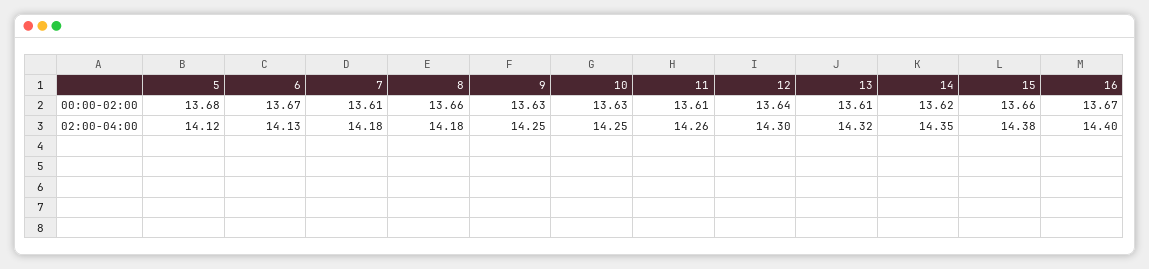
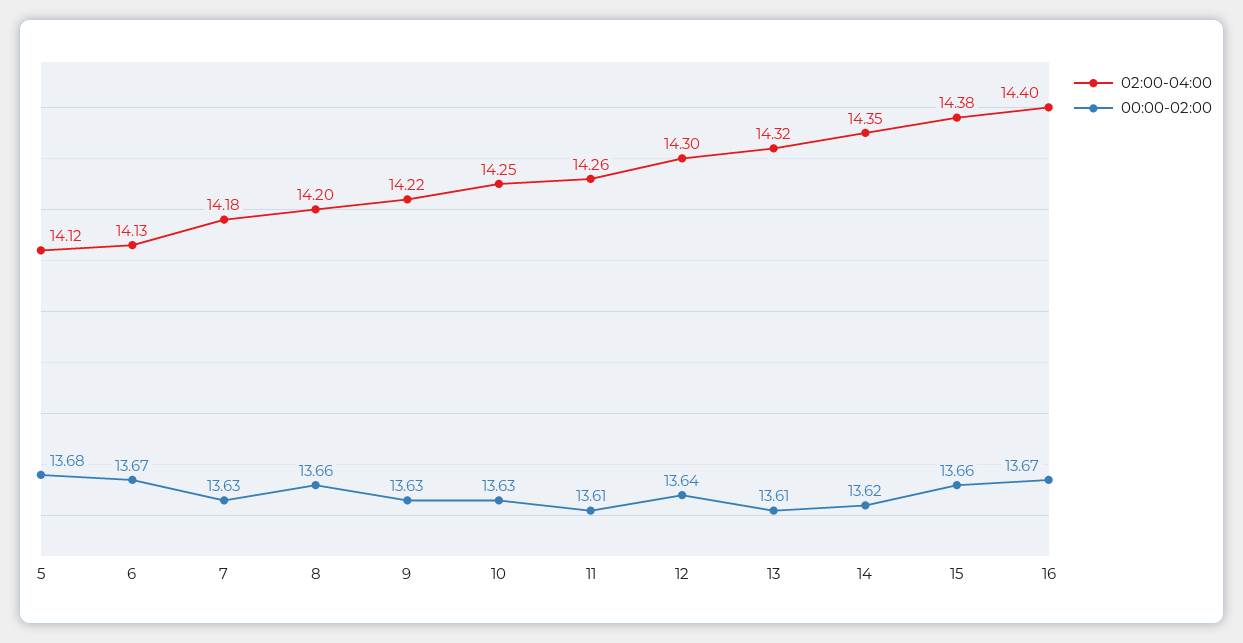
  {
    "00:00-02:00": {
      "5": 13.68,
      "6": 13.67,
-     "7": 13.61,
+     "7": 13.63,
      "8": 13.66,
      "9": 13.63,
      "10": 13.63,
      "11": 13.61,
      "12": 13.64,
      "13": 13.61,
      "14": 13.62,
      "15": 13.66,
      "16": 13.67
    },
    "02:00-04:00": {
      "5": 14.12,
      "6": 14.13,
      "7": 14.18,
-     "8": 14.18,
+     "8": 14.2,
-     "9": 14.25,
+     "9": 14.22,
      "10": 14.25,
      "11": 14.26,
      "12": 14.3,
      "13": 14.32,
      "14": 14.35,
      "15": 14.38,
      "16": 14.4
    }
  }

